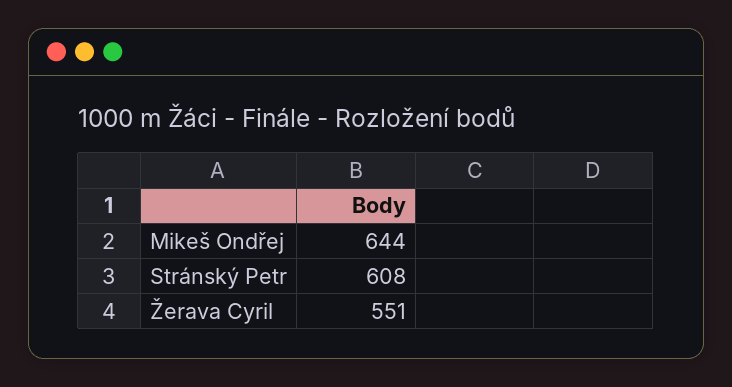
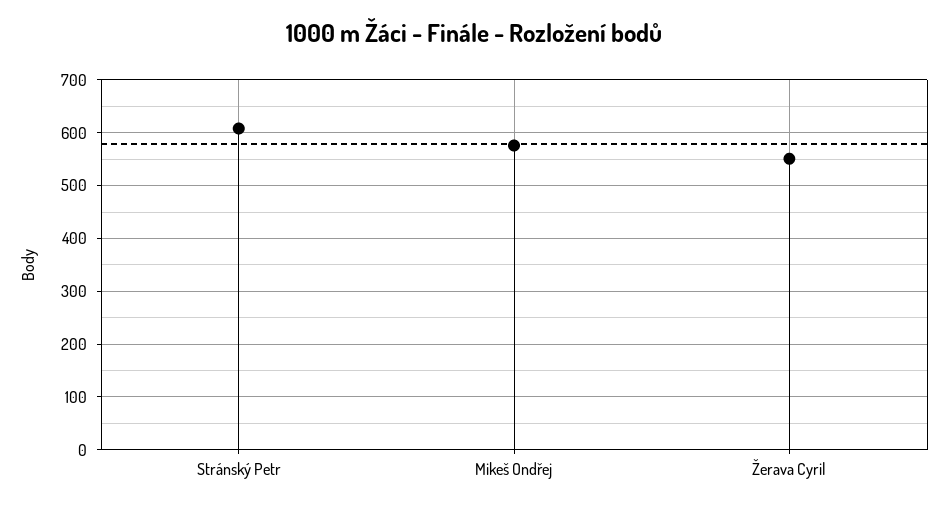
  {
-   "Mikeš Ondřej": 644,
+   "Mikeš Ondřej": 580,
    "Stránský Petr": 608,
    "Žerava Cyril": 551
  }

